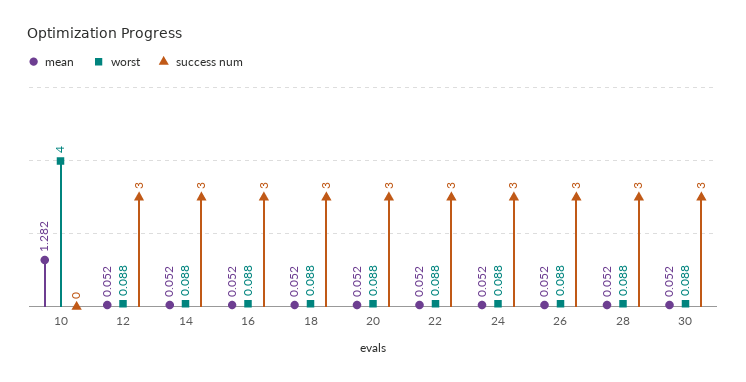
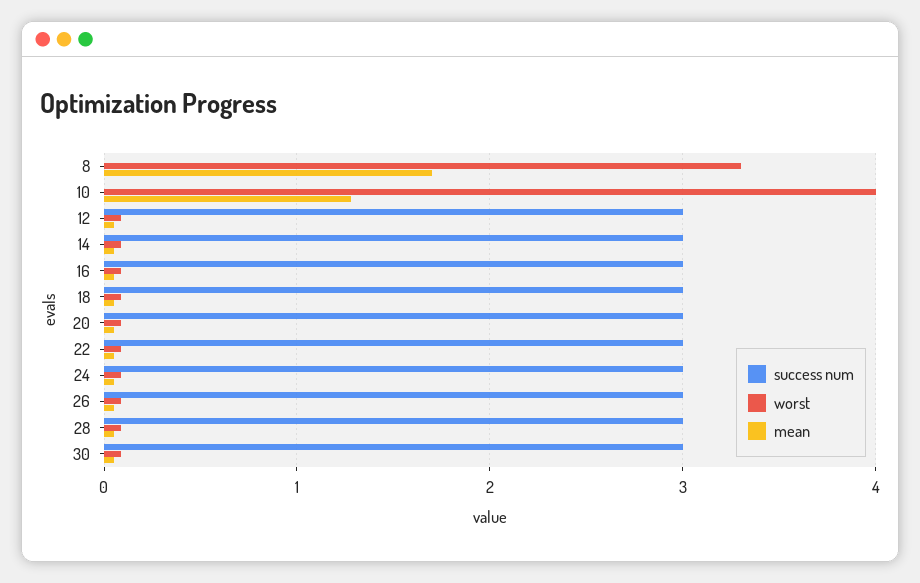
  {
    "mean": {
      "10": 1.282,
      "12": 0.052,
      "14": 0.052,
      "16": 0.052,
      "18": 0.052,
      "20": 0.052,
      "22": 0.052,
      "24": 0.052,
      "26": 0.052,
      "28": 0.052,
-     "30": 0.052
+     "30": 0.052,
+     "8": 1.7
    },
    "worst": {
      "10": 4,
      "12": 0.088,
      "14": 0.088,
      "16": 0.088,
      "18": 0.088,
      "20": 0.088,
      "22": 0.088,
      "24": 0.088,
      "26": 0.088,
      "28": 0.088,
-     "30": 0.088
+     "30": 0.088,
+     "8": 3.3
    },
    "success num": {
      "10": 0,
      "12": 3,
      "14": 3,
      "16": 3,
      "18": 3,
      "20": 3,
      "22": 3,
      "24": 3,
      "26": 3,
      "28": 3,
-     "30": 3
+     "30": 3,
+     "8": 0
    }
  }

